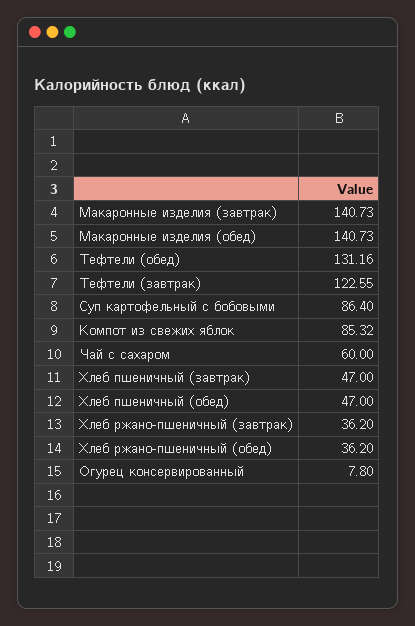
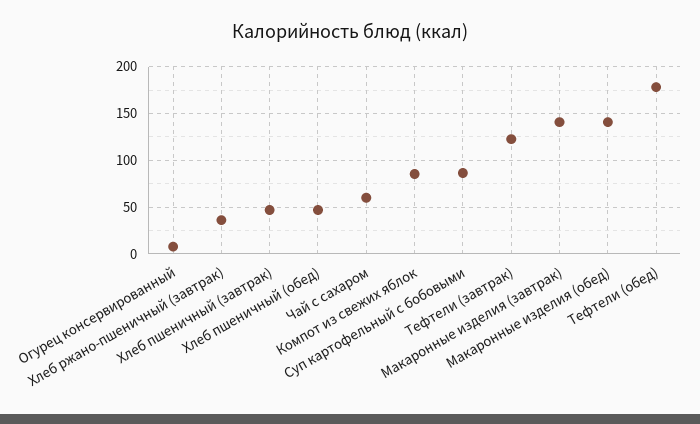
  {
    "Макаронные изделия (завтрак)": 140.73,
    "Макаронные изделия (обед)": 140.73,
-   "Тефтели (обед)": 131.16,
+   "Тефтели (обед)": 180,
    "Тефтели (завтрак)": 122.55,
    "Суп картофельный с бобовыми": 86.4,
    "Компот из свежих яблок": 85.32,
    "Чай с сахаром": 60,
    "Хлеб пшеничный (завтрак)": 47,
    "Хлеб пшеничный (обед)": 47,
    "Хлеб ржано-пшеничный (завтрак)": 36.2,
-   "Хлеб ржано-пшеничный (обед)": 36.2,
    "Огурец консервированный": 7.8
  }

